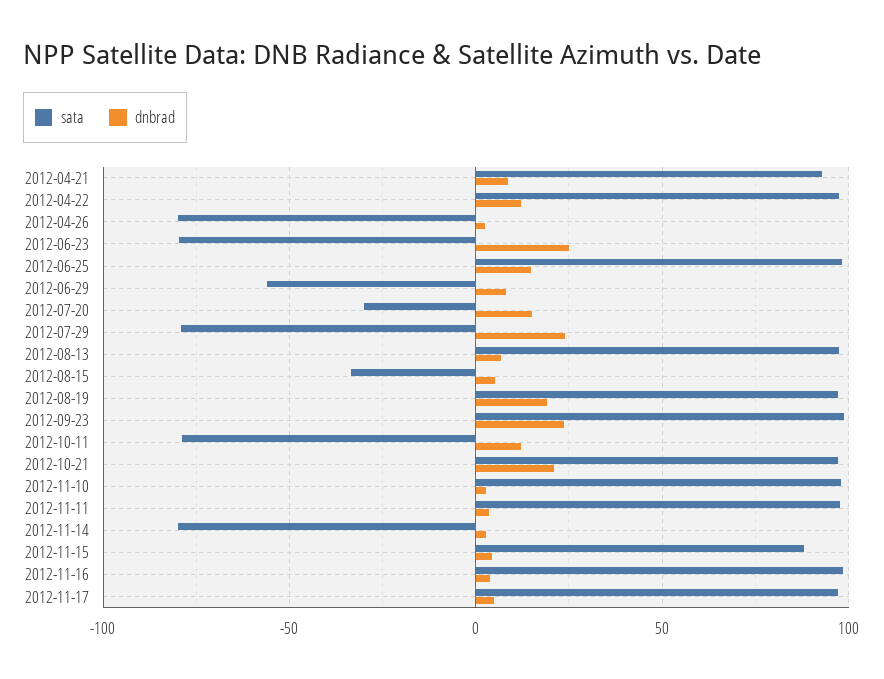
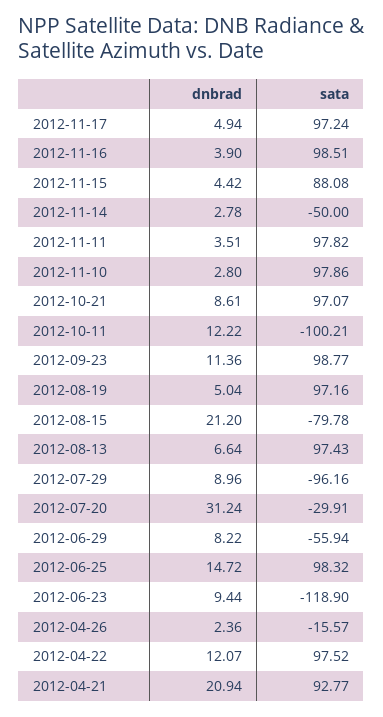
  {
    "sata": {
      "2012-04-21": 92.77,
      "2012-04-22": 97.52,
-     "2012-04-26": -80,
+     "2012-04-26": -15.57,
-     "2012-06-23": -80,
+     "2012-06-23": -118.9,
      "2012-06-25": 98.32,
      "2012-06-29": -55.94,
      "2012-07-20": -29.91,
-     "2012-07-29": -80,
+     "2012-07-29": -96.16,
      "2012-08-13": 97.43,
-     "2012-08-15": -35,
+     "2012-08-15": -79.78,
      "2012-08-19": 97.16,
      "2012-09-23": 98.77,
-     "2012-10-11": -80,
+     "2012-10-11": -100.21,
      "2012-10-21": 97.07,
      "2012-11-10": 97.86,
      "2012-11-11": 97.82,
-     "2012-11-14": -80,
+     "2012-11-14": -50,
      "2012-11-15": 88.08,
      "2012-11-16": 98.51,
      "2012-11-17": 97.24
    },
    "dnbrad": {
-     "2012-04-21": 10,
+     "2012-04-21": 20.94,
      "2012-04-22": 12.07,
      "2012-04-26": 2.36,
-     "2012-06-23": 25,
+     "2012-06-23": 9.44,
      "2012-06-25": 14.72,
      "2012-06-29": 8.22,
-     "2012-07-20": 15,
+     "2012-07-20": 31.24,
-     "2012-07-29": 25,
+     "2012-07-29": 8.96,
      "2012-08-13": 6.64,
-     "2012-08-15": 5,
+     "2012-08-15": 21.2,
-     "2012-08-19": 20,
+     "2012-08-19": 5.04,
-     "2012-09-23": 25,
+     "2012-09-23": 11.36,
      "2012-10-11": 12.22,
-     "2012-10-21": 20,
+     "2012-10-21": 8.61,
      "2012-11-10": 2.8,
      "2012-11-11": 3.51,
      "2012-11-14": 2.78,
      "2012-11-15": 4.42,
      "2012-11-16": 3.9,
      "2012-11-17": 4.94
    }
  }

